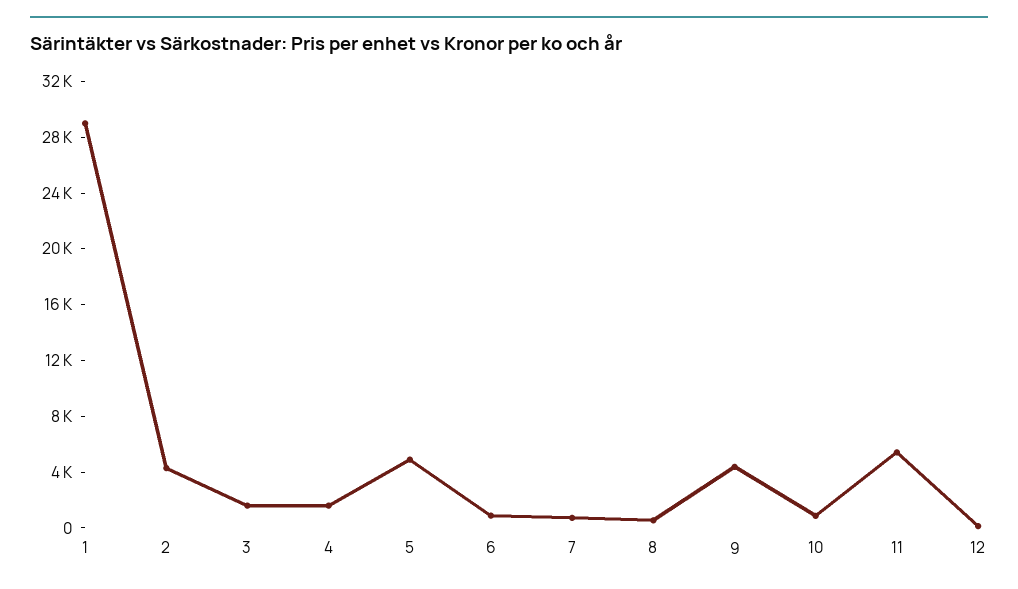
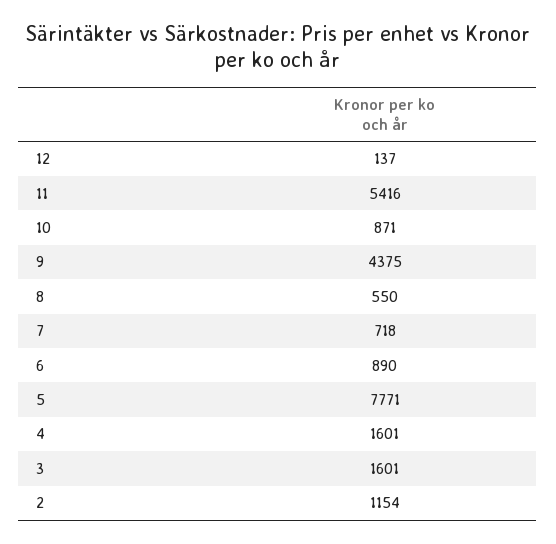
  {
-   "1": 29000,
-   "2": 4000,
+   "2": 1154,
    "3": 1601,
    "4": 1601,
-   "5": 5000,
+   "5": 7771,
    "6": 890,
    "7": 718,
    "8": 550,
    "9": 4375,
    "10": 871,
    "11": 5416,
    "12": 137
  }

